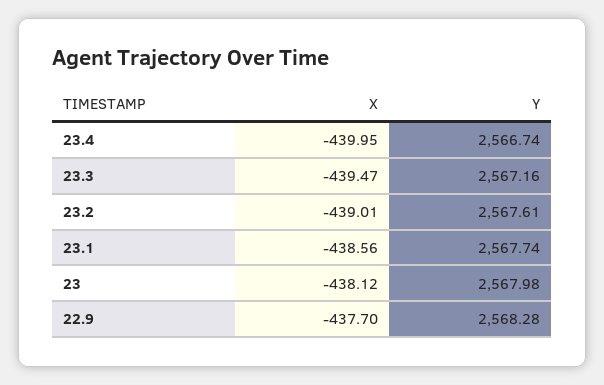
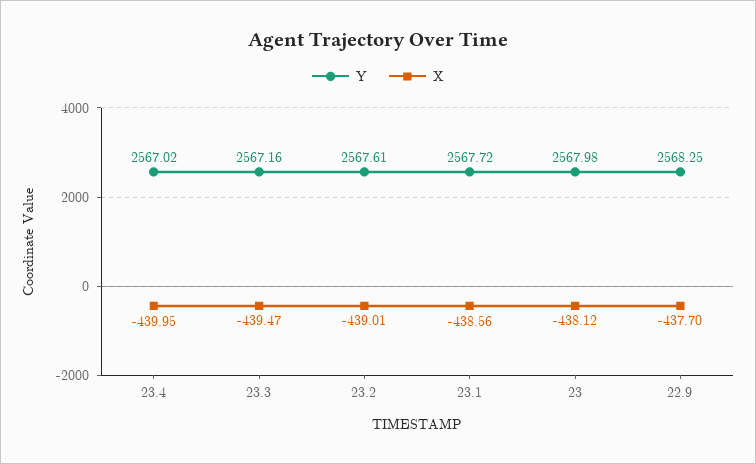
  {
    "X": {
      "23.4": -439.95,
      "23.3": -439.47,
      "23.2": -439.01,
      "23.1": -438.56,
      "23": -438.12,
      "22.9": -437.7
    },
    "Y": {
-     "23.4": 2566.74,
+     "23.4": 2567.02,
      "23.3": 2567.16,
      "23.2": 2567.61,
-     "23.1": 2567.74,
+     "23.1": 2567.72,
      "23": 2567.98,
-     "22.9": 2568.28
+     "22.9": 2568.25
    }
  }

